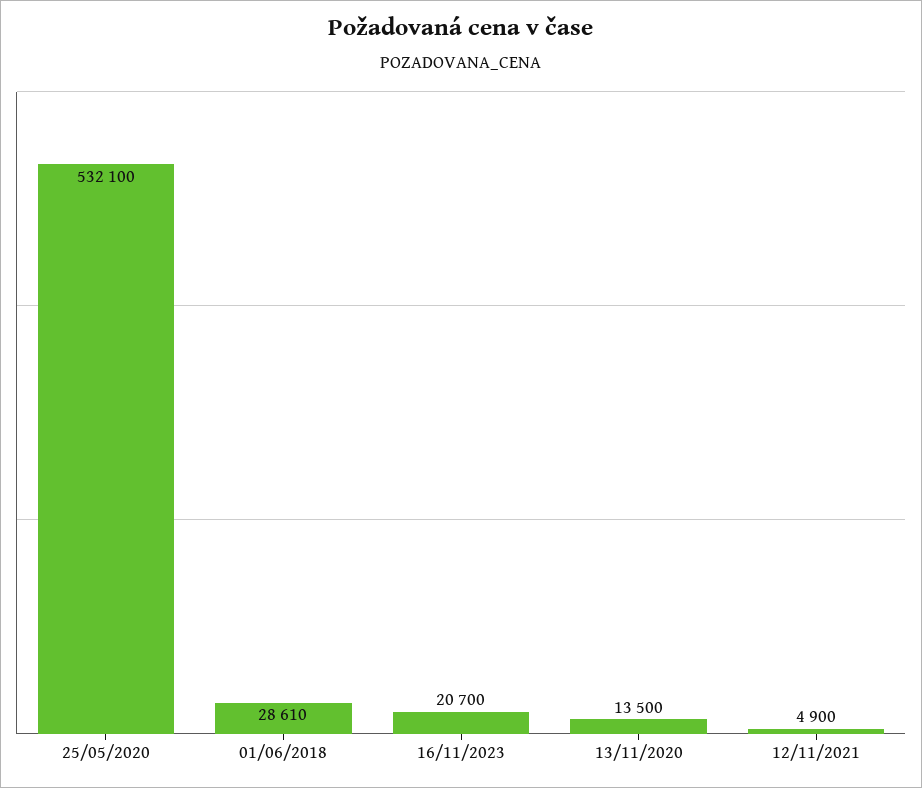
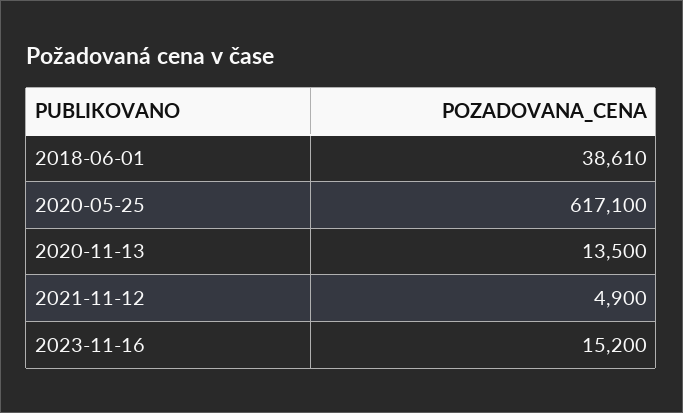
  {
-   "25/05/2020": 532100,
+   "25/05/2020": 617100,
-   "01/06/2018": 28610,
+   "01/06/2018": 38610,
-   "16/11/2023": 20700,
+   "16/11/2023": 15200,
    "13/11/2020": 13500,
    "12/11/2021": 4900
  }

